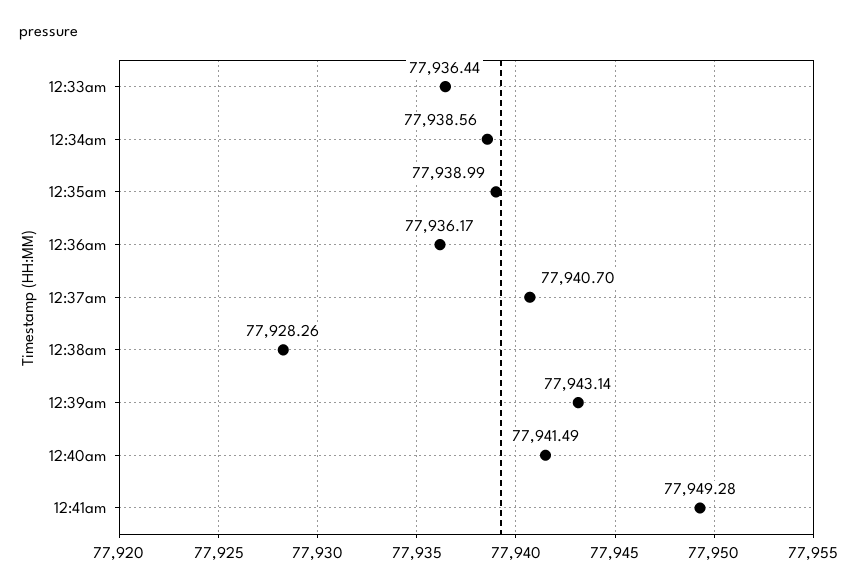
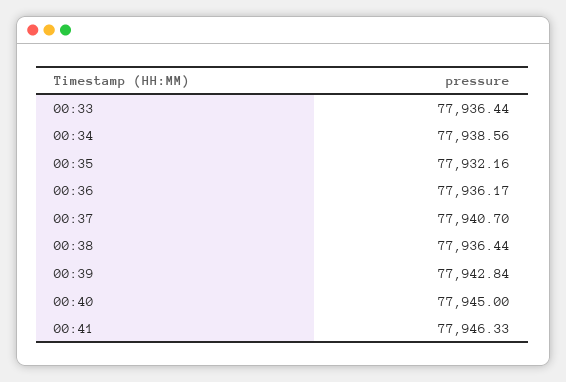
  {
    "12:33am": 77936.44,
    "12:34am": 77938.56,
-   "12:35am": 77938.99,
+   "12:35am": 77932.16,
    "12:36am": 77936.17,
    "12:37am": 77940.7,
-   "12:38am": 77928.26,
+   "12:38am": 77936.44,
-   "12:39am": 77943.14,
+   "12:39am": 77942.84,
-   "12:40am": 77941.49,
+   "12:40am": 77945,
-   "12:41am": 77949.28
+   "12:41am": 77946.33
  }

